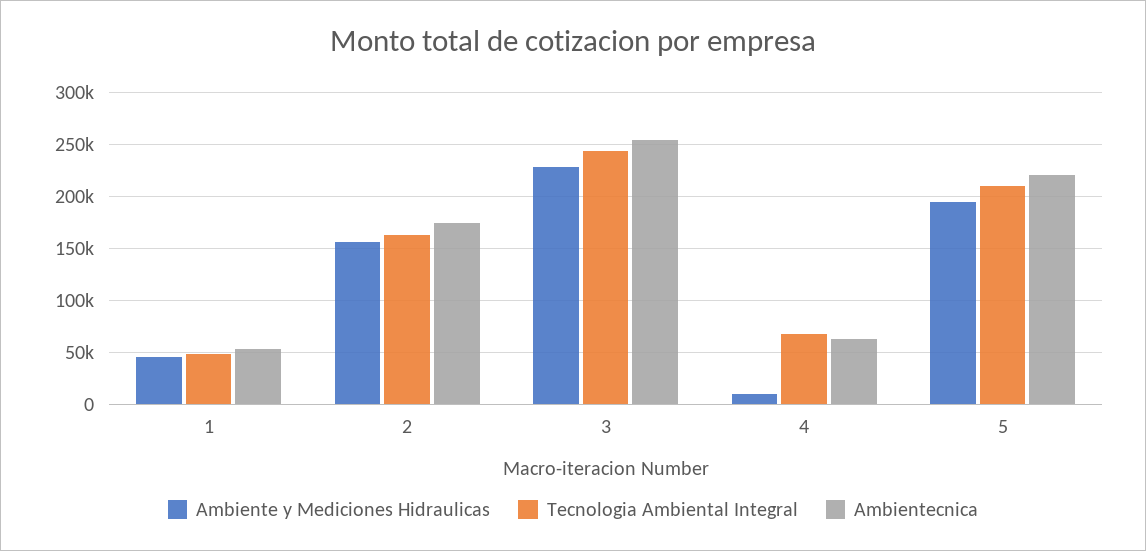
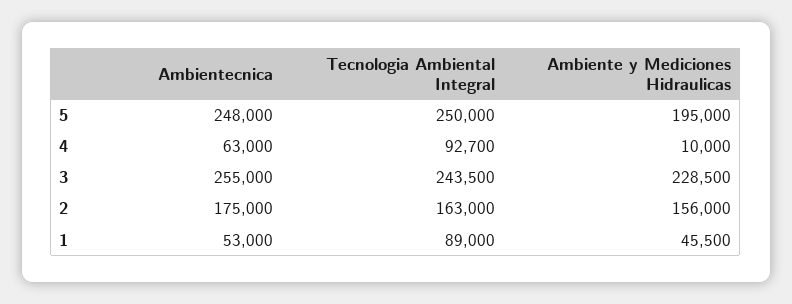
  {
    "Ambiente y Mediciones Hidraulicas": {
      "1": 45500,
      "2": 156000,
      "3": 228500,
      "4": 10000,
      "5": 195000
    },
    "Tecnologia Ambiental Integral": {
-     "1": 50000,
+     "1": 89000,
      "2": 163000,
      "3": 243500,
-     "4": 70000,
+     "4": 92700,
-     "5": 210000
+     "5": 250000
    },
    "Ambientecnica": {
      "1": 53000,
      "2": 175000,
      "3": 255000,
      "4": 63000,
-     "5": 220000
+     "5": 248000
    }
  }

